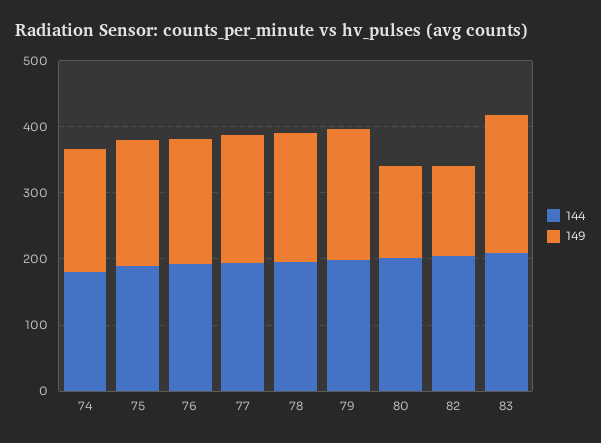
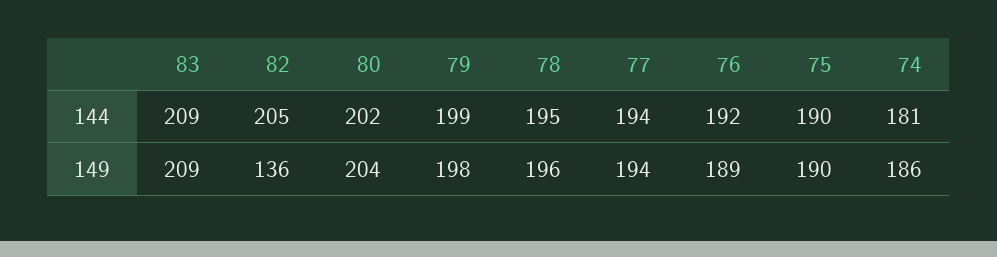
  {
    "144": {
      "74": 181,
      "75": 190,
      "76": 192,
      "77": 194,
      "78": 195,
      "79": 199,
      "80": 202,
      "82": 205,
      "83": 209
    },
    "149": {
      "74": 186,
      "75": 190,
      "76": 189,
      "77": 194,
      "78": 196,
      "79": 198,
-     "80": 140,
+     "80": 204,
      "82": 136,
      "83": 209
    }
  }

